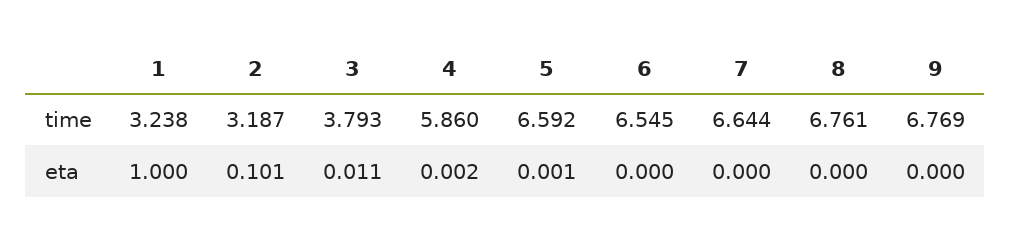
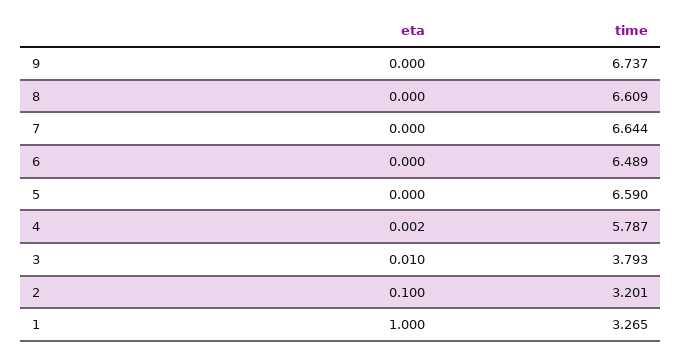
  {
    "1": {
-     "time": 3.238,
+     "time": 3.265,
      "eta": 1
    },
    "2": {
-     "time": 3.187,
+     "time": 3.201,
-     "eta": 0.101
+     "eta": 0.1
    },
    "3": {
      "time": 3.793,
-     "eta": 0.011
+     "eta": 0.01
    },
    "4": {
-     "time": 5.86,
+     "time": 5.787,
      "eta": 0.002
    },
    "5": {
-     "time": 6.592,
+     "time": 6.59,
-     "eta": 0.001
+     "eta": 0
    },
    "6": {
-     "time": 6.545,
+     "time": 6.489,
      "eta": 0
    },
    "7": {
      "time": 6.644,
      "eta": 0
    },
    "8": {
-     "time": 6.761,
+     "time": 6.609,
      "eta": 0
    },
    "9": {
-     "time": 6.769,
+     "time": 6.737,
      "eta": 0
    }
  }

